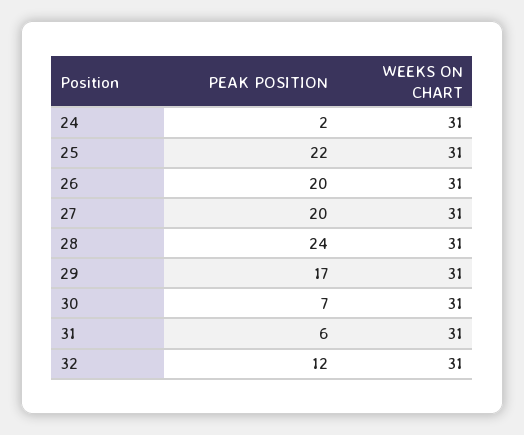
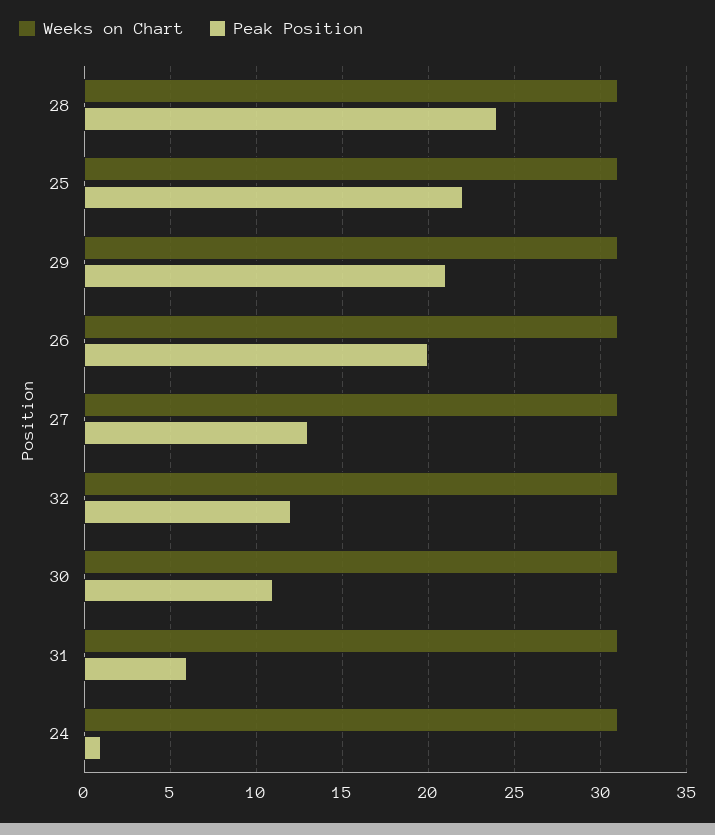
  {
    "PEAK POSITION": {
-     "24": 2,
+     "24": 1,
      "25": 22,
      "26": 20,
-     "27": 20,
+     "27": 13,
      "28": 24,
-     "29": 17,
+     "29": 21,
-     "30": 7,
+     "30": 11,
      "31": 6,
      "32": 12
    },
    "WEEKS ON CHART": {
      "24": 31,
      "25": 31,
      "26": 31,
      "27": 31,
      "28": 31,
      "29": 31,
      "30": 31,
      "31": 31,
      "32": 31
    }
  }

